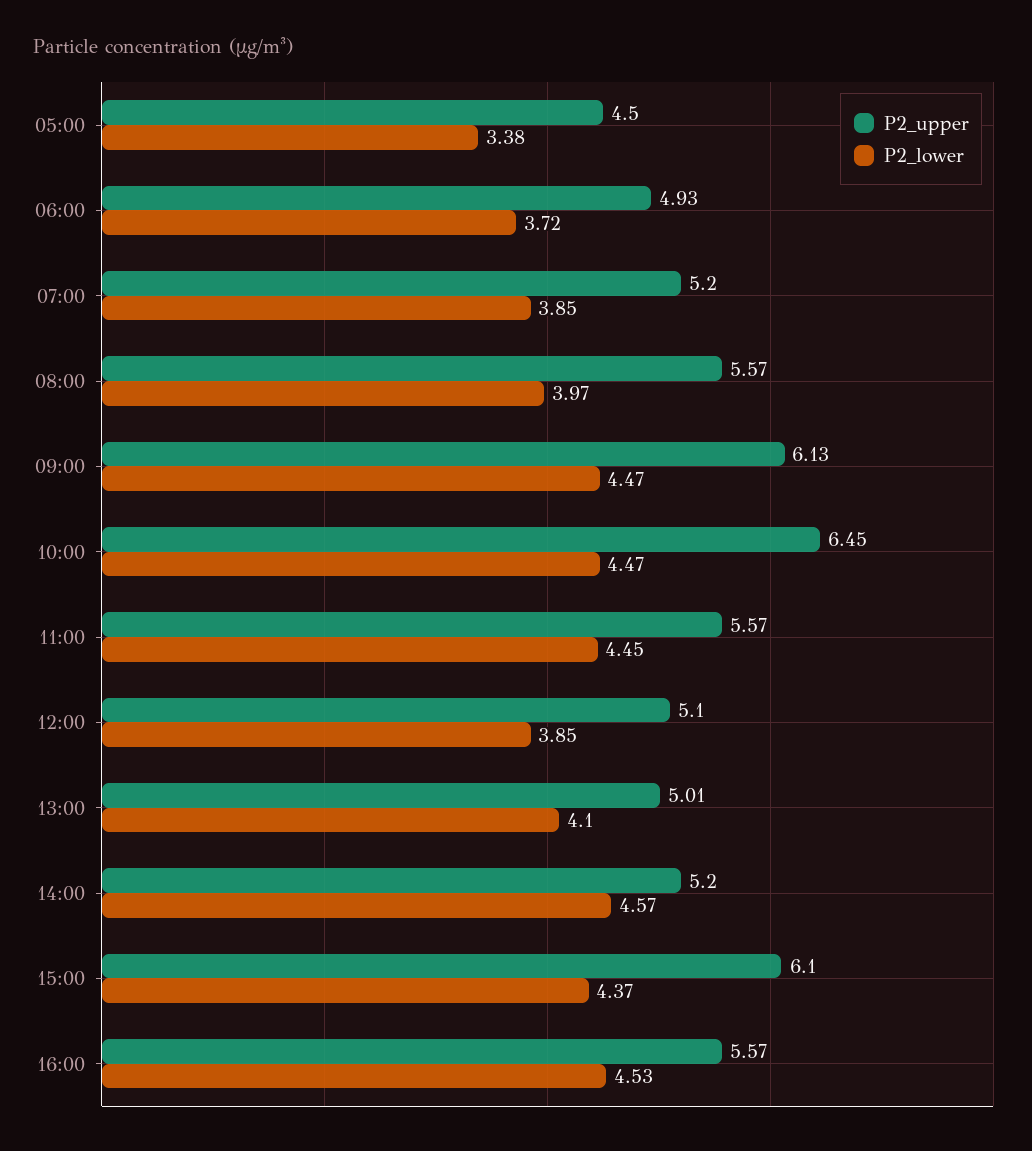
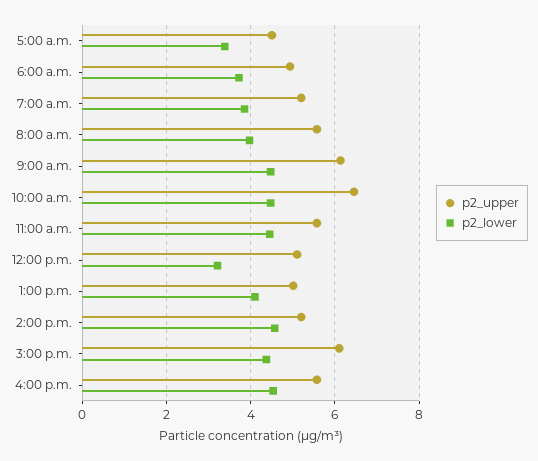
  {
    "P2_upper": {
      "05:00": 4.5,
      "06:00": 4.93,
      "07:00": 5.2,
      "08:00": 5.57,
      "09:00": 6.13,
      "10:00": 6.45,
      "11:00": 5.57,
      "12:00": 5.1,
      "13:00": 5.01,
      "14:00": 5.2,
      "15:00": 6.1,
      "16:00": 5.57
    },
    "P2_lower": {
      "05:00": 3.38,
      "06:00": 3.72,
      "07:00": 3.85,
      "08:00": 3.97,
      "09:00": 4.47,
      "10:00": 4.47,
      "11:00": 4.45,
-     "12:00": 3.85,
+     "12:00": 3.2,
      "13:00": 4.1,
      "14:00": 4.57,
      "15:00": 4.37,
      "16:00": 4.53
    }
  }

